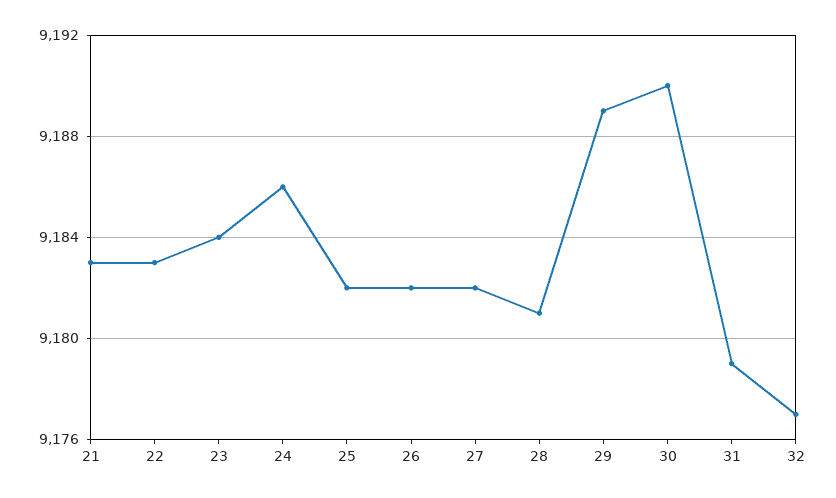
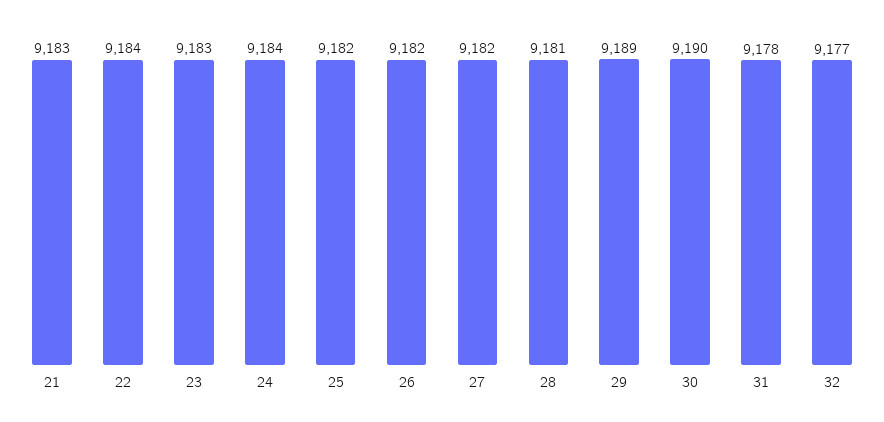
  {
    "21": 9183,
-   "22": 9183,
+   "22": 9184,
-   "23": 9184,
+   "23": 9183,
-   "24": 9186,
+   "24": 9184,
    "25": 9182,
    "26": 9182,
    "27": 9182,
    "28": 9181,
    "29": 9189,
    "30": 9190,
-   "31": 9179,
+   "31": 9178,
    "32": 9177
  }

